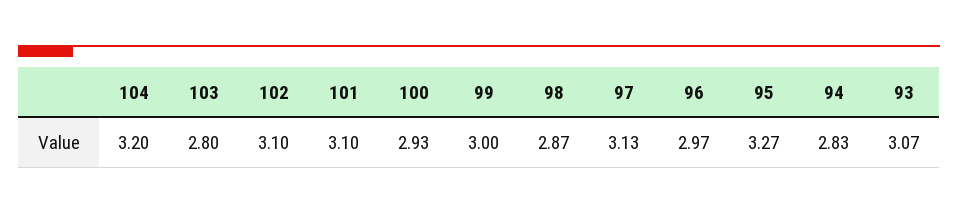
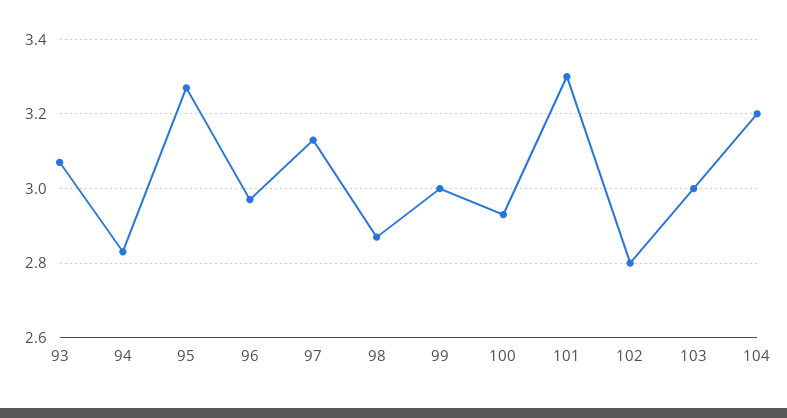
  {
    "104": 3.2,
-   "103": 2.8,
+   "103": 3,
-   "102": 3.1,
+   "102": 2.8,
-   "101": 3.1,
+   "101": 3.3,
    "100": 2.93,
    "99": 3,
    "98": 2.87,
    "97": 3.13,
    "96": 2.97,
    "95": 3.27,
    "94": 2.83,
    "93": 3.07
  }

